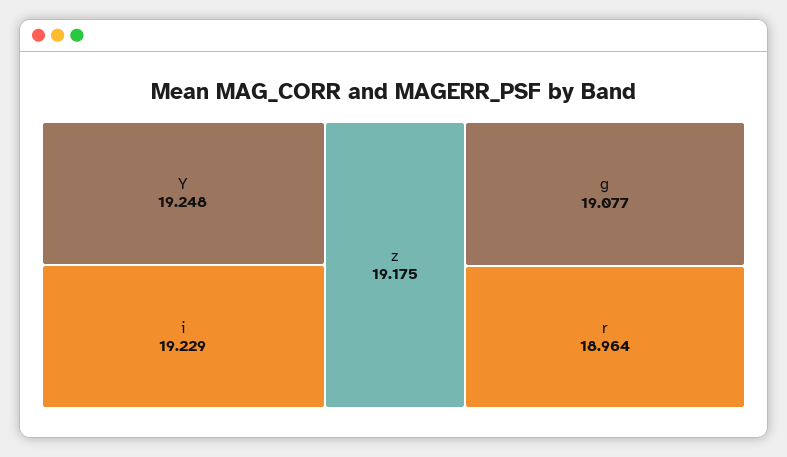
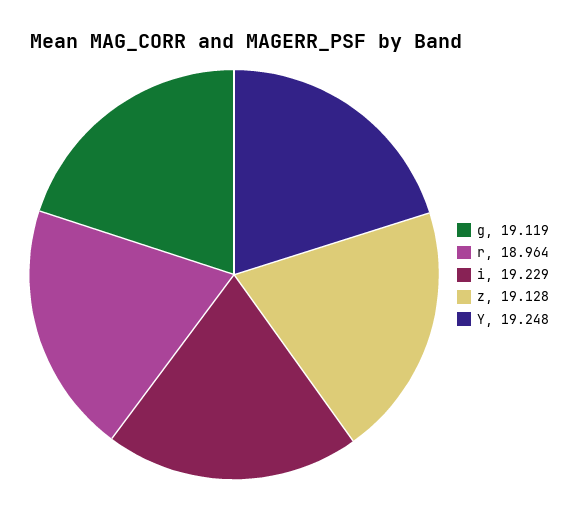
  {
    "Y": 19.248,
    "i": 19.229,
-   "z": 19.175,
+   "z": 19.128,
-   "g": 19.077,
+   "g": 19.119,
    "r": 18.964
  }

